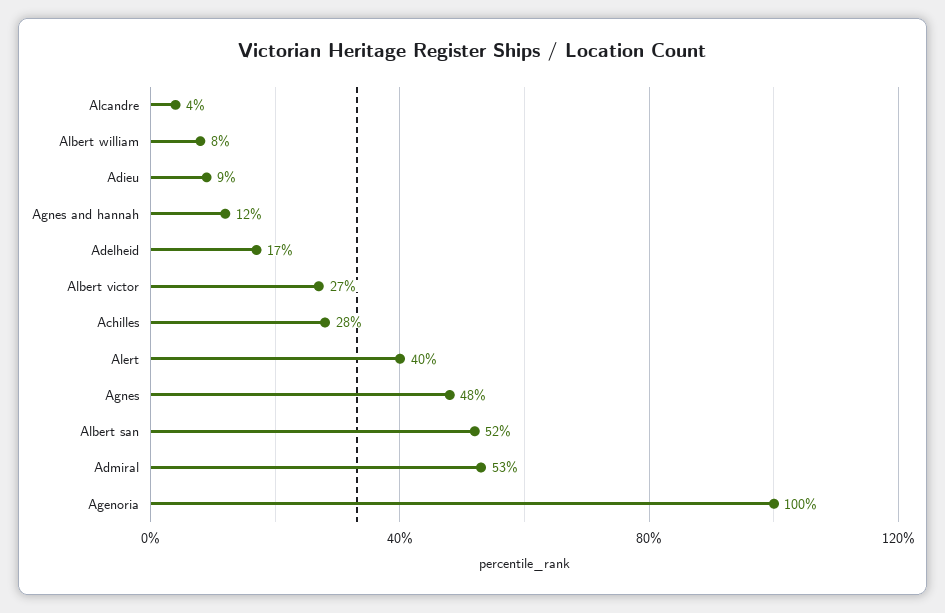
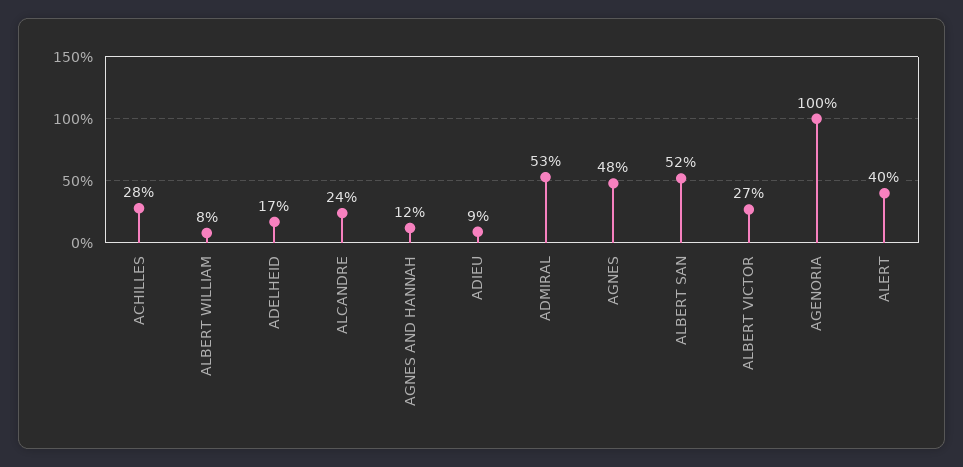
  {
-   "Alcandre": 4,
+   "Alcandre": 24,
    "Albert william": 8,
    "Adieu": 9,
    "Agnes and hannah": 12,
    "Adelheid": 17,
    "Albert victor": 27,
    "Achilles": 28,
    "Alert": 40,
    "Agnes": 48,
    "Albert san": 52,
    "Admiral": 53,
    "Agenoria": 100
  }

